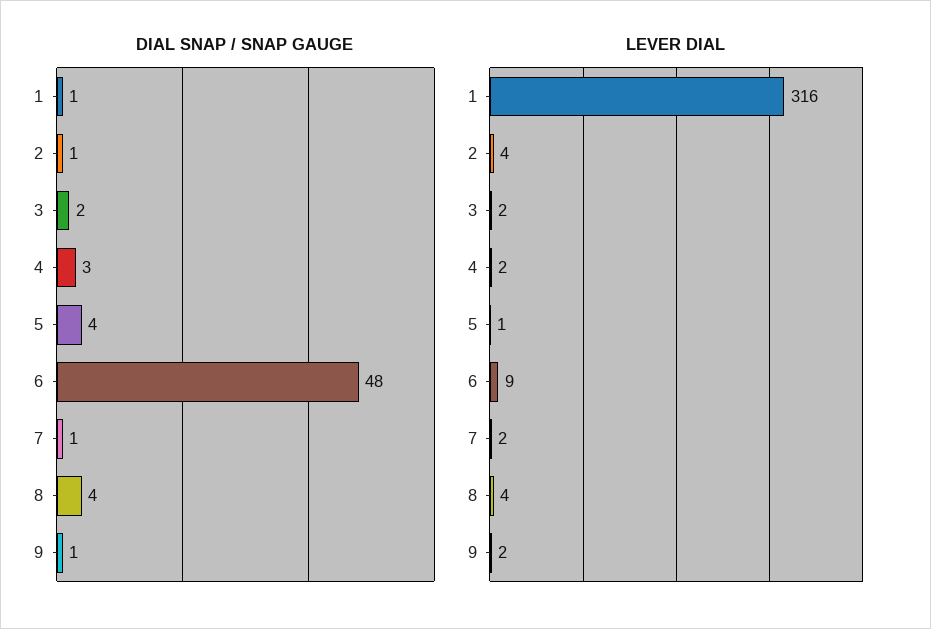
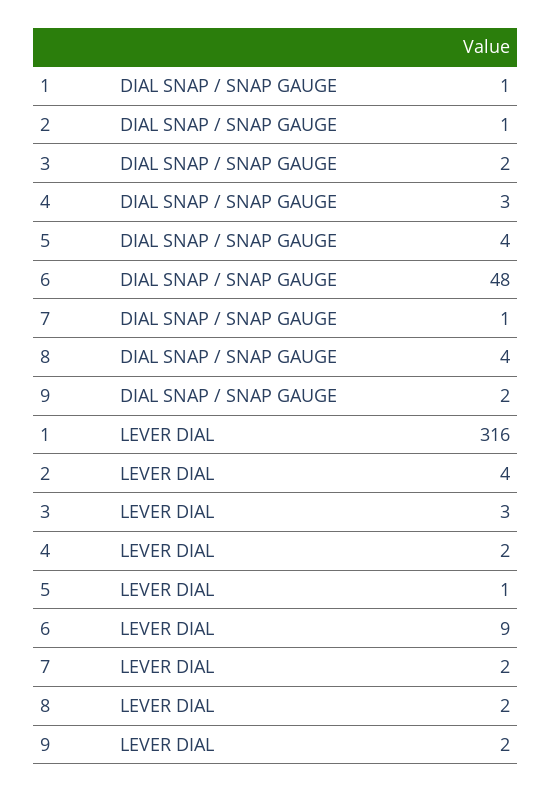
  {
    "DIAL SNAP / SNAP GAUGE": {
      "1": 1,
      "2": 1,
      "3": 2,
      "4": 3,
      "5": 4,
      "6": 48,
      "7": 1,
      "8": 4,
-     "9": 1
+     "9": 2
    },
    "LEVER DIAL": {
      "1": 316,
      "2": 4,
-     "3": 2,
+     "3": 3,
      "4": 2,
      "5": 1,
      "6": 9,
      "7": 2,
-     "8": 4,
+     "8": 2,
      "9": 2
    }
  }

